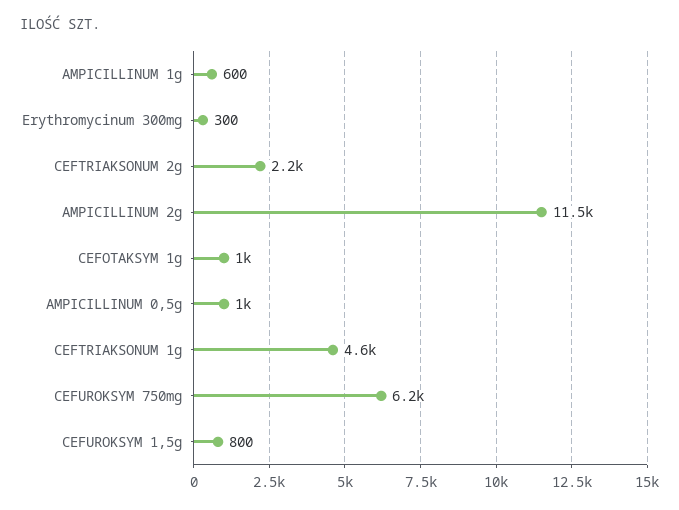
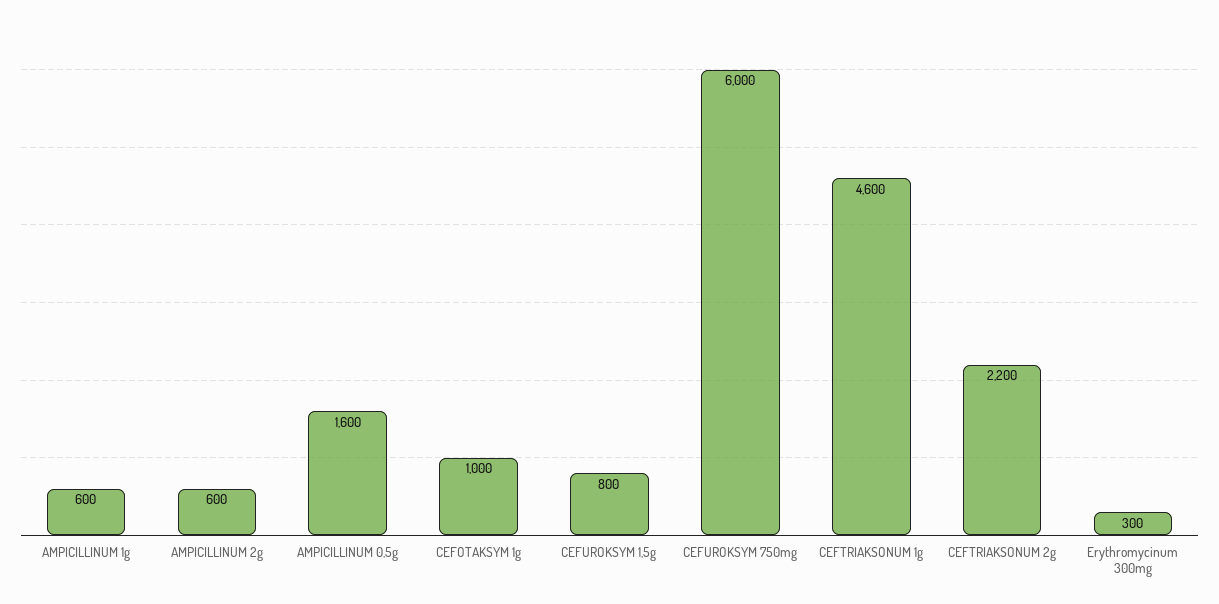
  {
    "AMPICILLINUM 1g": 600,
    "Erythromycinum 300mg": 300,
    "CEFTRIAKSONUM 2g": 2200,
-   "AMPICILLINUM 2g": 11500,
+   "AMPICILLINUM 2g": 600,
    "CEFOTAKSYM 1g": 1000,
-   "AMPICILLINUM 0,5g": 1000,
+   "AMPICILLINUM 0,5g": 1600,
    "CEFTRIAKSONUM 1g": 4600,
-   "CEFUROKSYM 750mg": 6200,
+   "CEFUROKSYM 750mg": 6000,
    "CEFUROKSYM 1,5g": 800
  }

